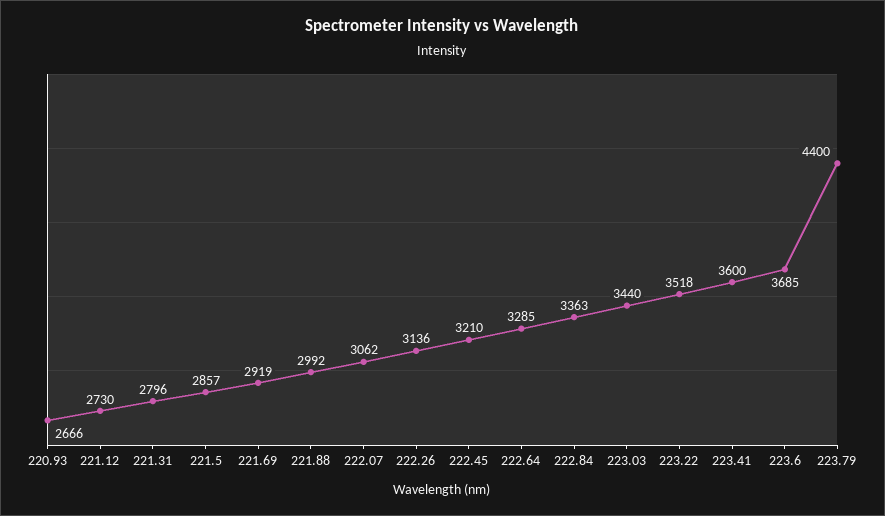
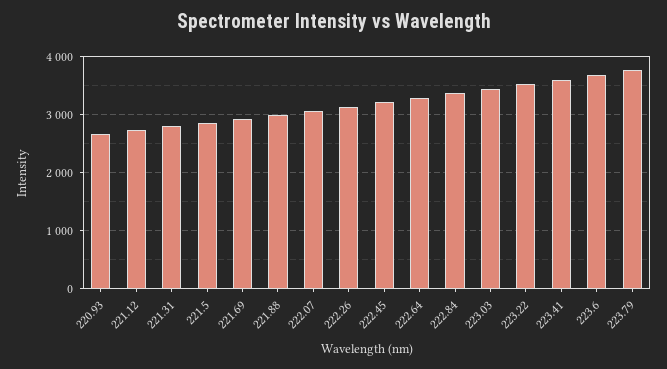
  {
    "220.93": 2666,
    "221.12": 2730,
    "221.31": 2796,
    "221.5": 2857,
    "221.69": 2919,
    "221.88": 2992,
    "222.07": 3062,
    "222.26": 3136,
    "222.45": 3210,
    "222.64": 3285,
    "222.84": 3363,
    "223.03": 3440,
    "223.22": 3518,
    "223.41": 3600,
    "223.6": 3685,
-   "223.79": 4400
+   "223.79": 3800
  }

